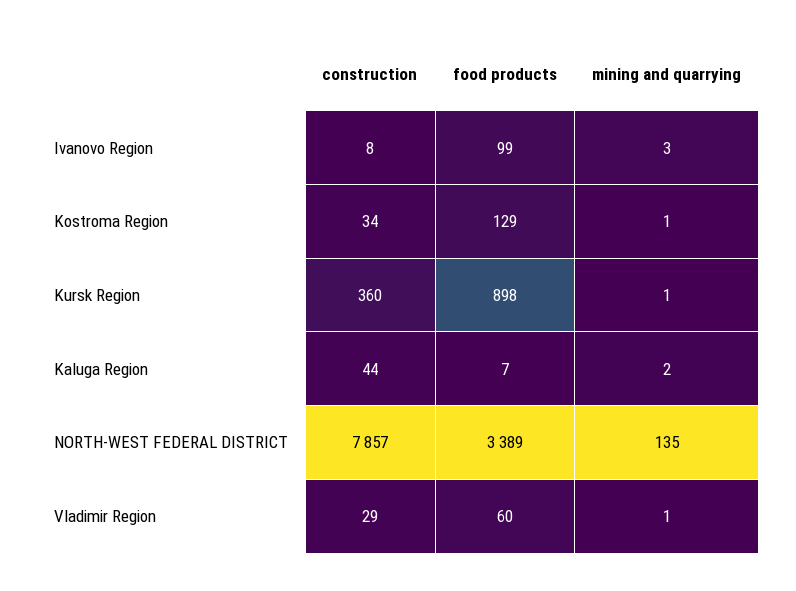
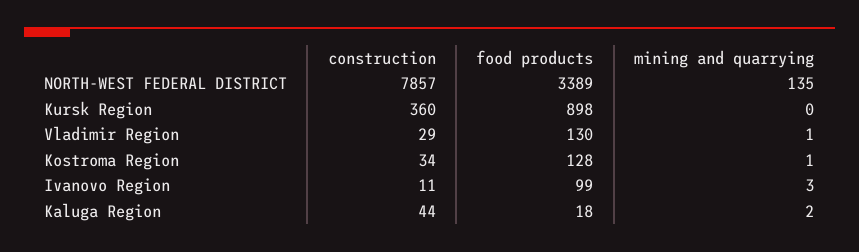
  {
    "construction": {
-     "Ivanovo Region": 8,
+     "Ivanovo Region": 11,
      "Kostroma Region": 34,
      "Kursk Region": 360,
      "Kaluga Region": 44,
      "NORTH-WEST FEDERAL DISTRICT": 7857,
      "Vladimir Region": 29
    },
    "food products": {
      "Ivanovo Region": 99,
-     "Kostroma Region": 129,
+     "Kostroma Region": 128,
      "Kursk Region": 898,
-     "Kaluga Region": 7,
+     "Kaluga Region": 18,
      "NORTH-WEST FEDERAL DISTRICT": 3389,
-     "Vladimir Region": 60
+     "Vladimir Region": 130
    },
    "mining and quarrying": {
      "Ivanovo Region": 3,
      "Kostroma Region": 1,
-     "Kursk Region": 1,
+     "Kursk Region": 0,
      "Kaluga Region": 2,
      "NORTH-WEST FEDERAL DISTRICT": 135,
      "Vladimir Region": 1
    }
  }

